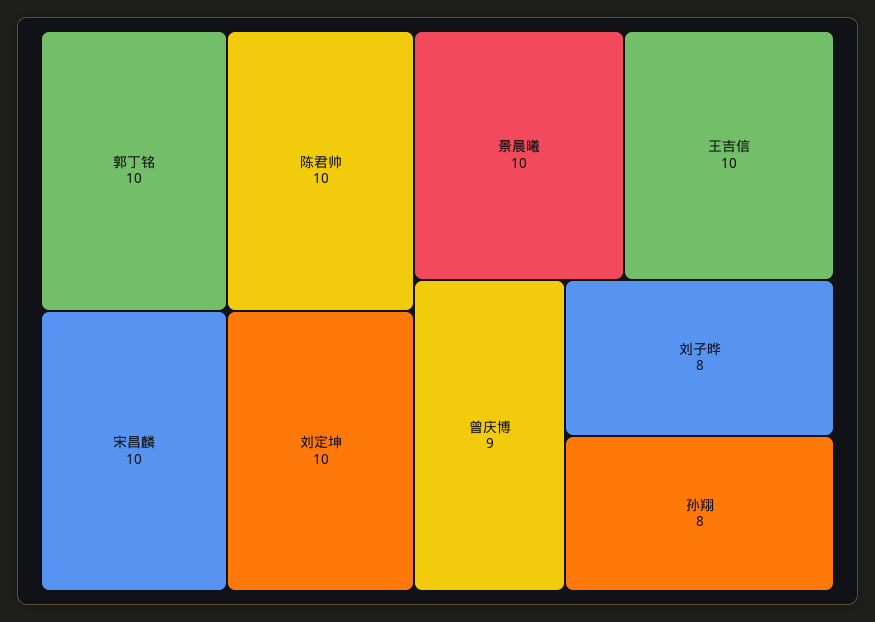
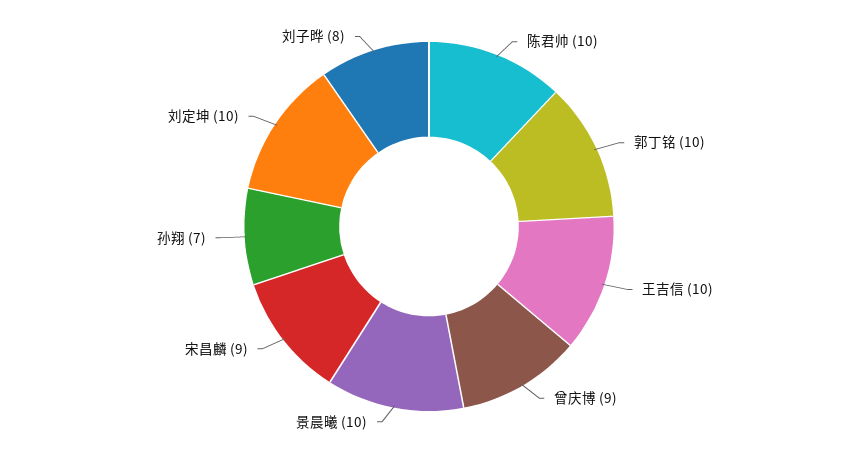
  {
    "郭丁铭": 10,
    "陈君帅": 10,
-   "宋昌麟": 10,
+   "宋昌麟": 9,
    "刘定坤": 10,
    "景晨曦": 10,
    "王吉信": 10,
    "曾庆博": 9,
    "刘子晔": 8,
-   "孙翔": 8
+   "孙翔": 7
  }

